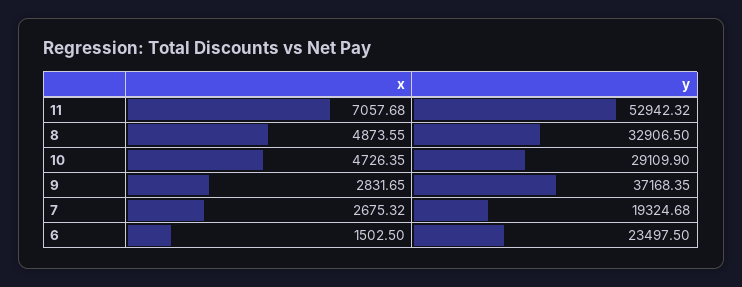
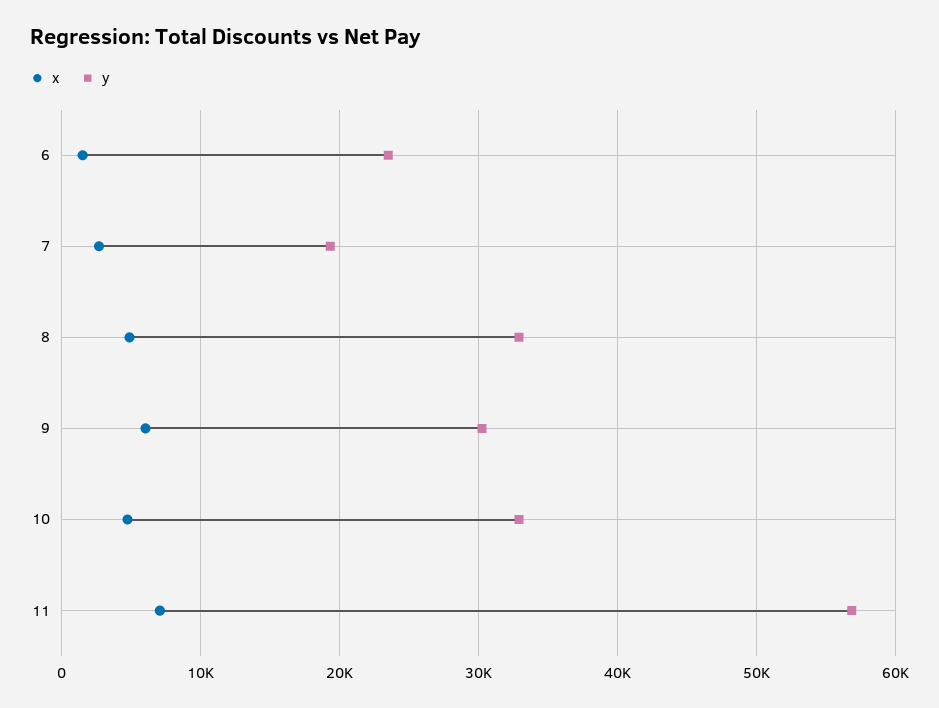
  {
    "x": {
      "11": 7057.68,
      "8": 4873.55,
      "10": 4726.35,
-     "9": 2831.65,
+     "9": 6000,
      "7": 2675.32,
      "6": 1502.5
    },
    "y": {
-     "11": 52942.32,
+     "11": 57000,
      "8": 32906.5,
-     "10": 29109.9,
+     "10": 33000,
-     "9": 37168.35,
+     "9": 30000,
      "7": 19324.68,
      "6": 23497.5
    }
  }

